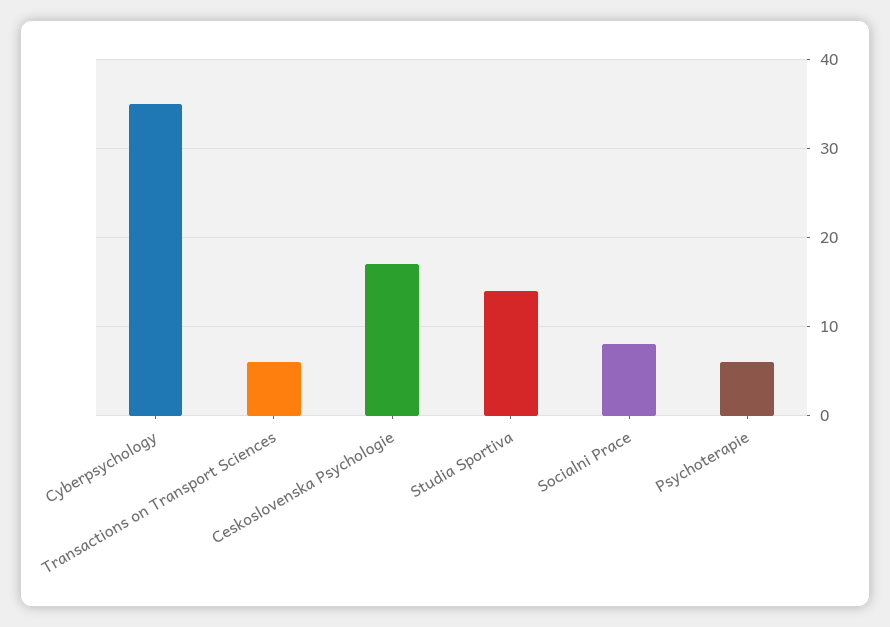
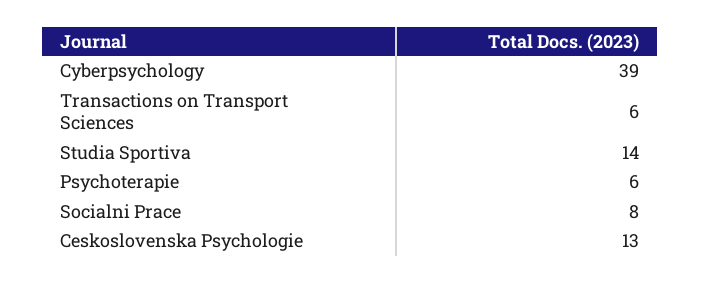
  {
-   "Cyberpsychology": 35,
+   "Cyberpsychology": 39,
    "Transactions on Transport Sciences": 6,
-   "Ceskoslovenska Psychologie": 17,
+   "Ceskoslovenska Psychologie": 13,
    "Studia Sportiva": 14,
    "Socialni Prace": 8,
    "Psychoterapie": 6
  }

